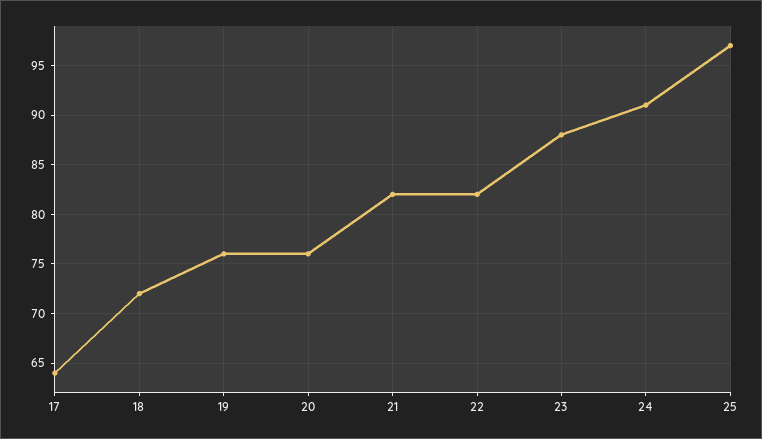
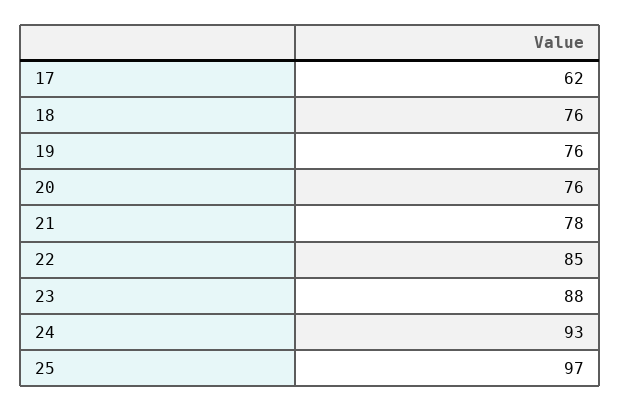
  {
-   "17": 64,
+   "17": 62,
-   "18": 72,
+   "18": 76,
    "19": 76,
    "20": 76,
-   "21": 82,
+   "21": 78,
-   "22": 82,
+   "22": 85,
    "23": 88,
-   "24": 91,
+   "24": 93,
    "25": 97
  }

